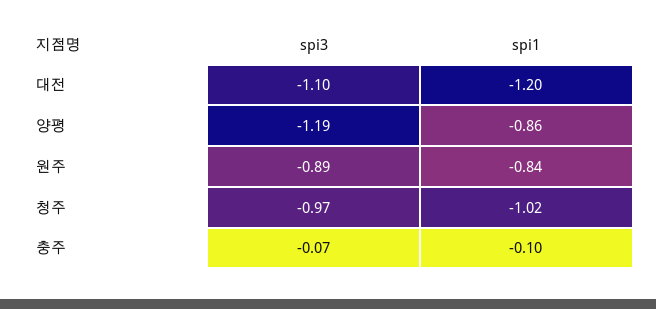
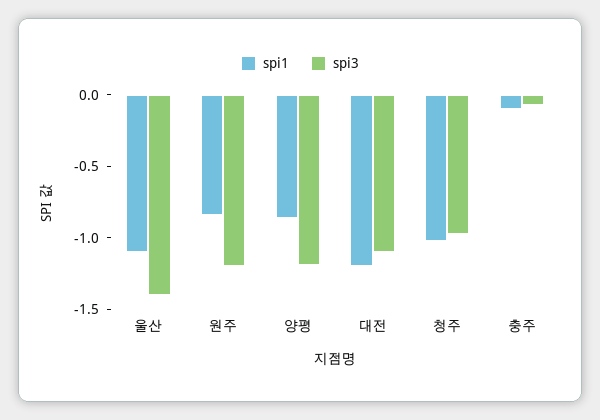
  {
    "spi3": {
      "대전": -1.1,
      "양평": -1.19,
-     "원주": -0.89,
+     "원주": -1.2,
      "청주": -0.97,
-     "충주": -0.07
+     "충주": -0.07,
+     "울산": -1.4
    },
    "spi1": {
      "대전": -1.2,
      "양평": -0.86,
      "원주": -0.84,
      "청주": -1.02,
-     "충주": -0.1
+     "충주": -0.1,
+     "울산": -1.1
    }
  }

